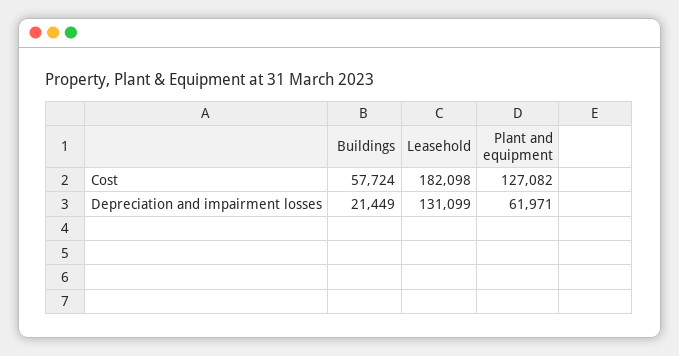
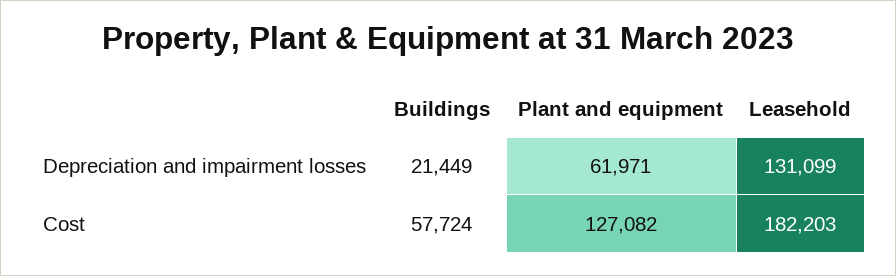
  {
    "Buildings": {
      "Cost": 57724,
      "Depreciation and impairment losses": 21449
    },
    "Leasehold": {
-     "Cost": 182098,
+     "Cost": 182203,
      "Depreciation and impairment losses": 131099
    },
    "Plant and equipment": {
      "Cost": 127082,
      "Depreciation and impairment losses": 61971
    }
  }

